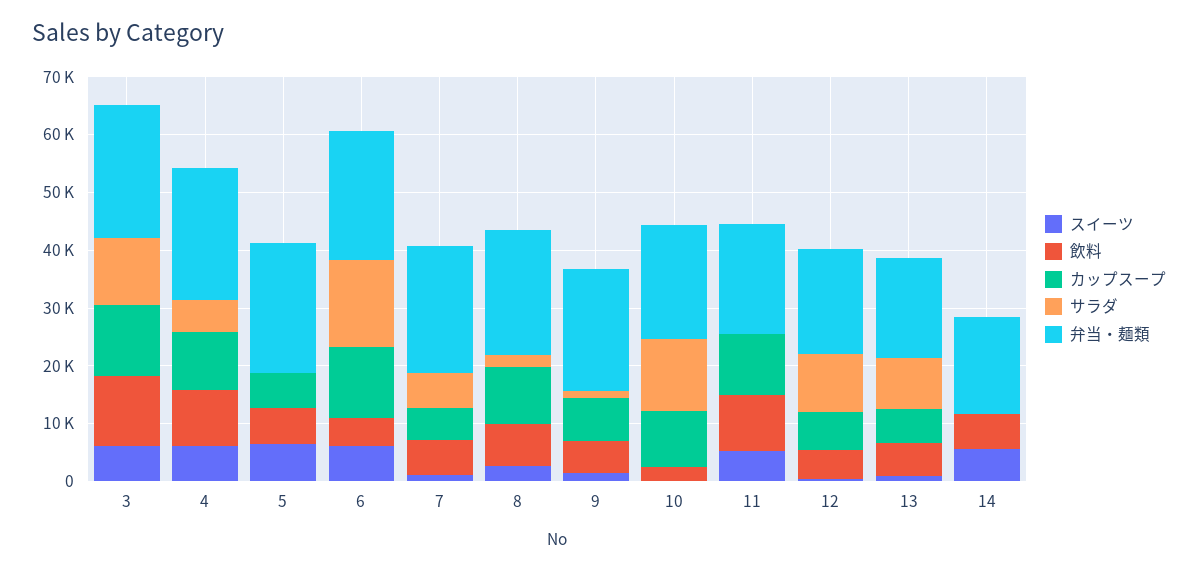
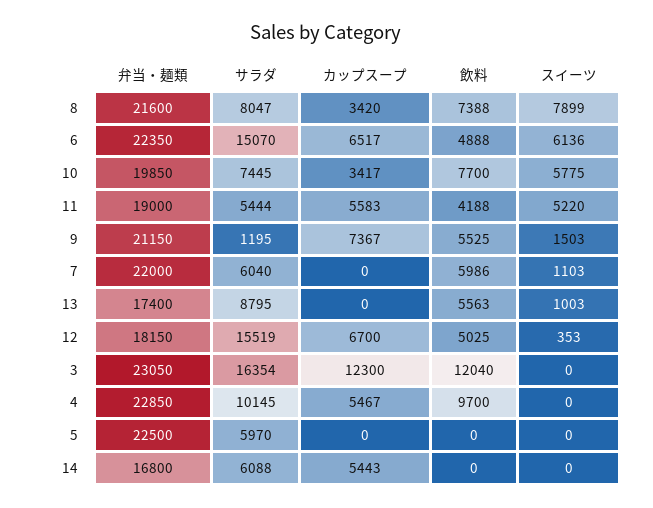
  {
    "スイーツ": {
-     "3": 6000,
+     "3": 0,
-     "4": 6000,
+     "4": 0,
-     "5": 6000,
+     "5": 0,
      "6": 6136,
      "7": 1103,
-     "8": 2000,
+     "8": 7899,
      "9": 1503,
-     "10": 0,
+     "10": 5775,
      "11": 5220,
      "12": 353,
      "13": 1003,
-     "14": 6000
+     "14": 0
    },
    "飲料": {
      "3": 12040,
      "4": 9700,
-     "5": 6000,
+     "5": 0,
      "6": 4888,
      "7": 5986,
      "8": 7388,
      "9": 5525,
-     "10": 2000,
+     "10": 7700,
-     "11": 10000,
+     "11": 4188,
      "12": 5025,
      "13": 5563,
-     "14": 6000
+     "14": 0
    },
    "カップスープ": {
      "3": 12300,
-     "4": 10000,
+     "4": 5467,
-     "5": 6000,
+     "5": 0,
-     "6": 12000,
+     "6": 6517,
-     "7": 6000,
+     "7": 0,
-     "8": 10000,
+     "8": 3420,
      "9": 7367,
-     "10": 10000,
+     "10": 3417,
-     "11": 10000,
+     "11": 5583,
      "12": 6700,
-     "13": 6000,
+     "13": 0,
-     "14": 0
+     "14": 5443
    },
    "サラダ": {
-     "3": 12000,
+     "3": 16354,
-     "4": 6000,
+     "4": 10145,
-     "5": 0,
+     "5": 5970,
      "6": 15070,
      "7": 6040,
-     "8": 2000,
+     "8": 8047,
      "9": 1195,
-     "10": 12000,
+     "10": 7445,
-     "11": 0,
+     "11": 5444,
-     "12": 10000,
+     "12": 15519,
      "13": 8795,
-     "14": 0
+     "14": 6088
    },
    "弁当・麺類": {
      "3": 23050,
      "4": 22850,
      "5": 22500,
      "6": 22350,
      "7": 22000,
      "8": 21600,
      "9": 21150,
      "10": 19850,
      "11": 19000,
      "12": 18150,
      "13": 17400,
      "14": 16800
    }
  }

